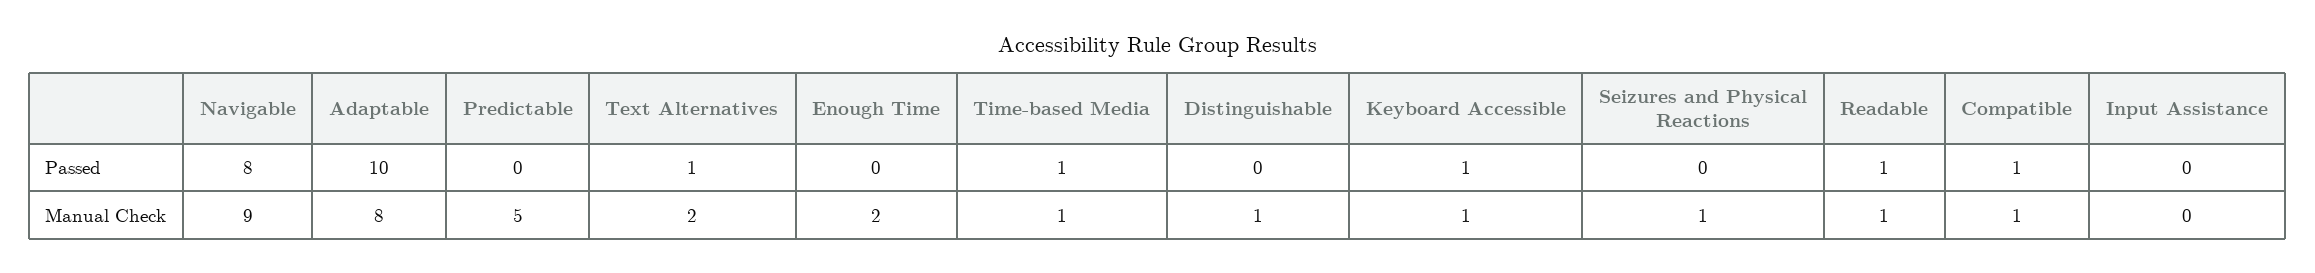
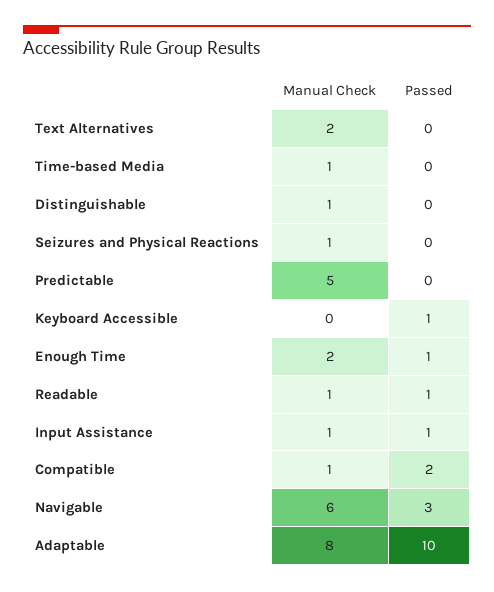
  {
    "Navigable": {
-     "Passed": 8,
+     "Passed": 3,
-     "Manual Check": 9
+     "Manual Check": 6
    },
    "Adaptable": {
      "Passed": 10,
      "Manual Check": 8
    },
    "Predictable": {
      "Passed": 0,
      "Manual Check": 5
    },
    "Text Alternatives": {
-     "Passed": 1,
+     "Passed": 0,
      "Manual Check": 2
    },
    "Enough Time": {
-     "Passed": 0,
+     "Passed": 1,
      "Manual Check": 2
    },
    "Time-based Media": {
-     "Passed": 1,
+     "Passed": 0,
      "Manual Check": 1
    },
    "Distinguishable": {
      "Passed": 0,
      "Manual Check": 1
    },
    "Keyboard Accessible": {
      "Passed": 1,
-     "Manual Check": 1
+     "Manual Check": 0
    },
    "Seizures and Physical Reactions": {
      "Passed": 0,
      "Manual Check": 1
    },
    "Readable": {
      "Passed": 1,
      "Manual Check": 1
    },
    "Compatible": {
-     "Passed": 1,
+     "Passed": 2,
      "Manual Check": 1
    },
    "Input Assistance": {
-     "Passed": 0,
+     "Passed": 1,
-     "Manual Check": 0
+     "Manual Check": 1
    }
  }

